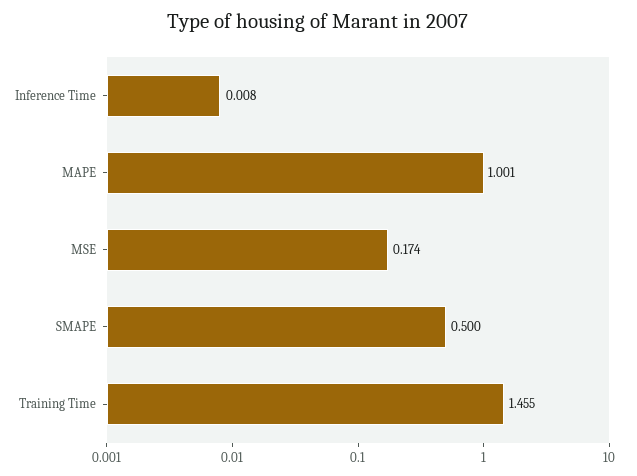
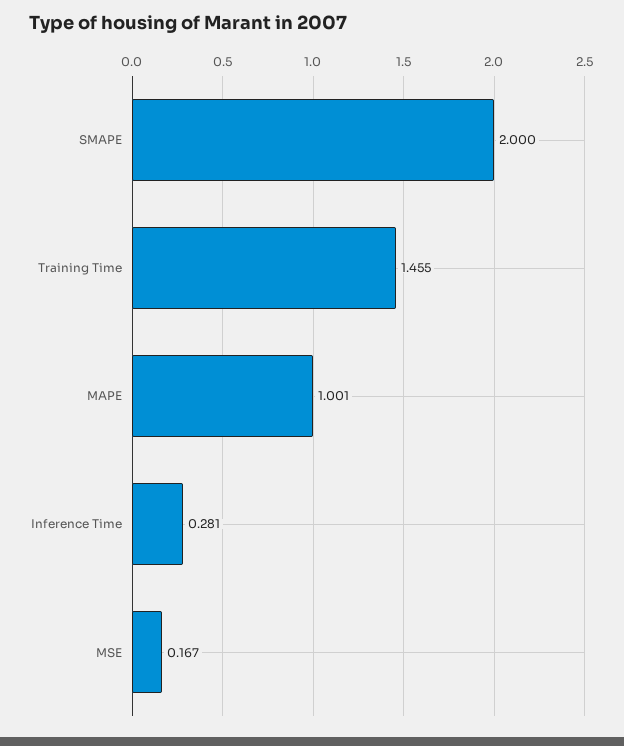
  {
-   "Inference Time": 0.008,
+   "Inference Time": 0.281,
    "MAPE": 1.001,
-   "MSE": 0.174,
+   "MSE": 0.167,
-   "SMAPE": 0.5,
+   "SMAPE": 2,
    "Training Time": 1.455
  }

